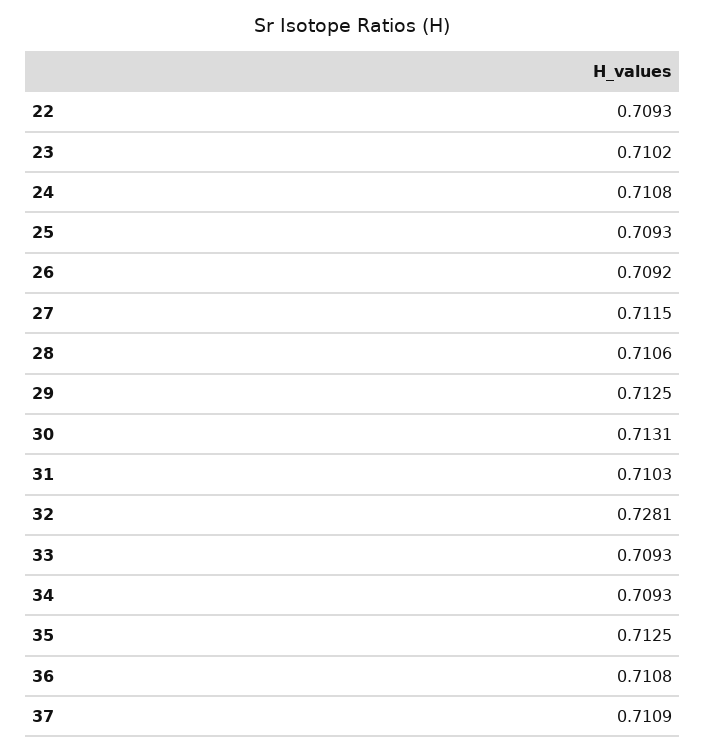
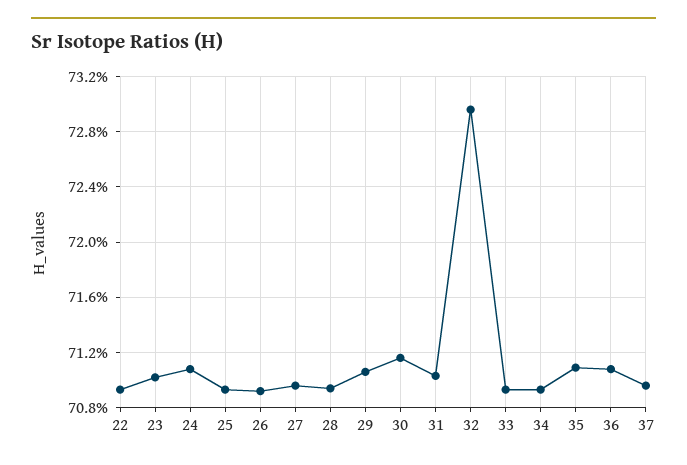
  {
    "22": 0.7093,
    "23": 0.7102,
    "24": 0.7108,
    "25": 0.7093,
    "26": 0.7092,
-   "27": 0.7115,
+   "27": 0.7095,
-   "28": 0.7106,
+   "28": 0.7095,
-   "29": 0.7125,
+   "29": 0.7105,
-   "30": 0.7131,
+   "30": 0.7115,
    "31": 0.7103,
-   "32": 0.7281,
+   "32": 0.7295,
    "33": 0.7093,
    "34": 0.7093,
-   "35": 0.7125,
+   "35": 0.711,
    "36": 0.7108,
-   "37": 0.7109
+   "37": 0.7095
  }

